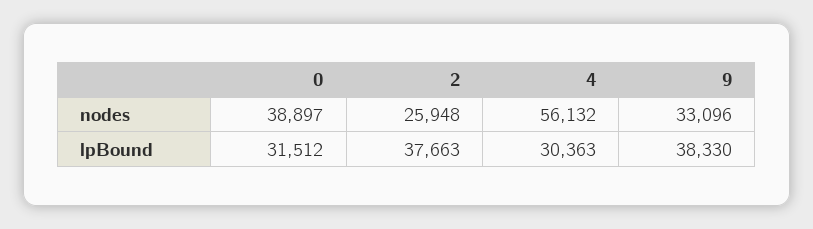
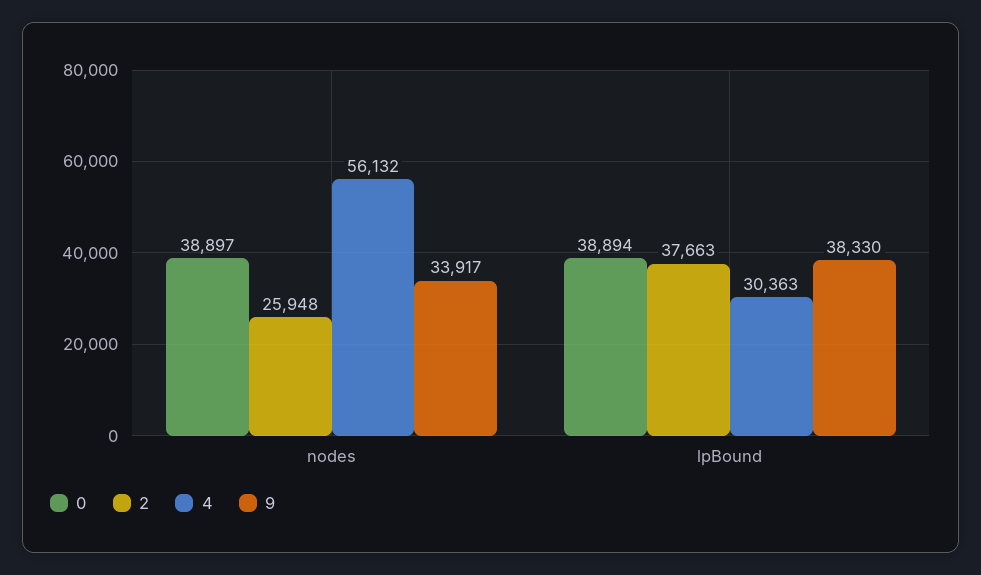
  {
    "0": {
      "nodes": 38897,
-     "lpBound": 31512
+     "lpBound": 38894
    },
    "2": {
      "nodes": 25948,
      "lpBound": 37663
    },
    "4": {
      "nodes": 56132,
      "lpBound": 30363
    },
    "9": {
-     "nodes": 33096,
+     "nodes": 33917,
      "lpBound": 38330
    }
  }

